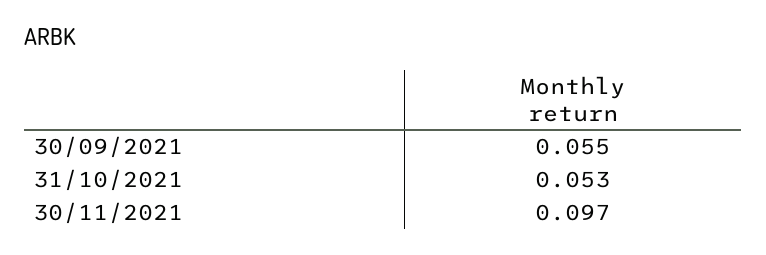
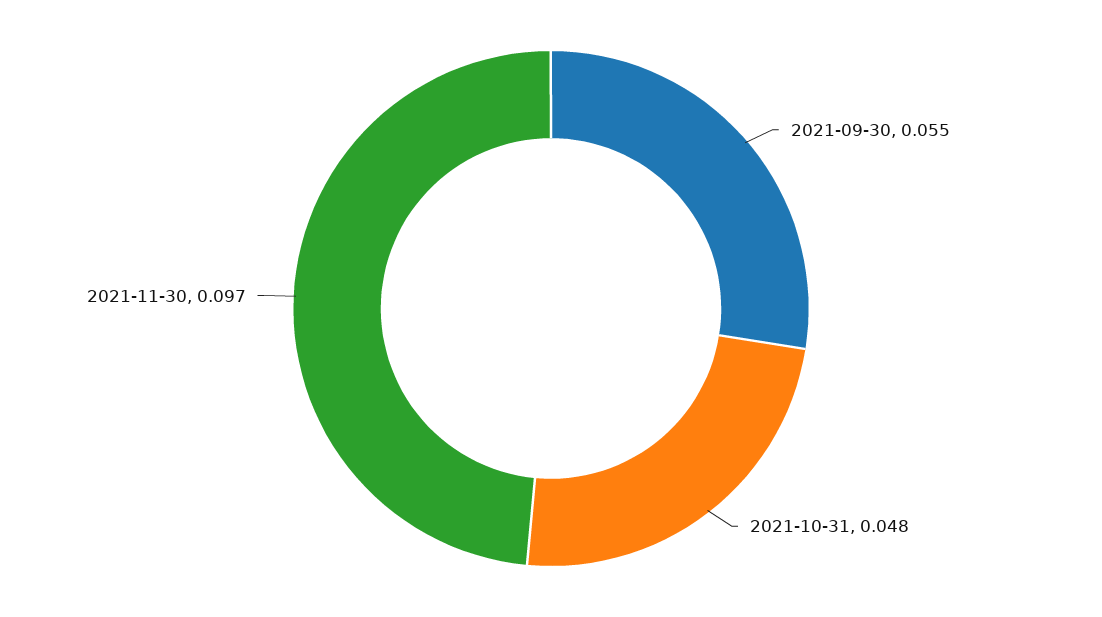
  {
    "30/09/2021": 0.055,
-   "31/10/2021": 0.053,
+   "31/10/2021": 0.048,
    "30/11/2021": 0.097
  }

